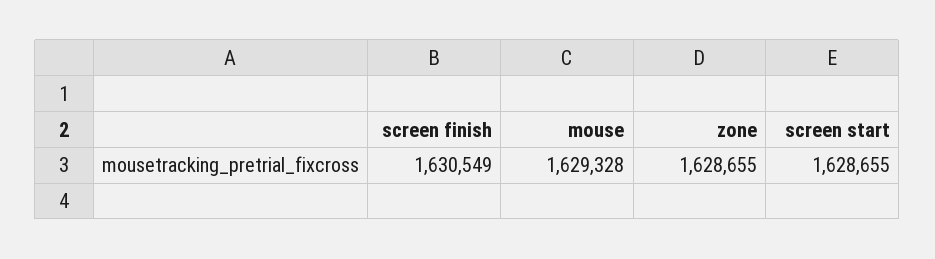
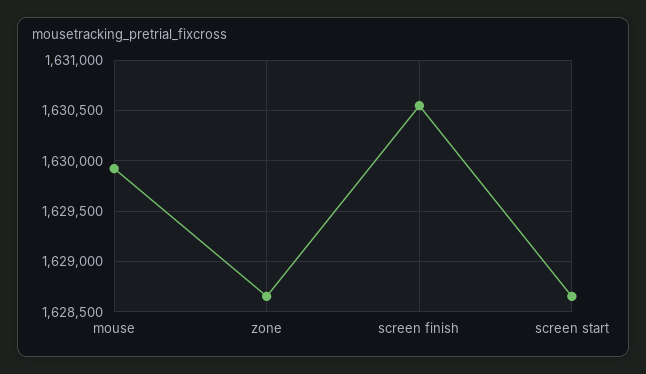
  {
    "screen finish": 1630549,
-   "mouse": 1629328,
+   "mouse": 1629900,
    "zone": 1628655,
    "screen start": 1628655
  }

